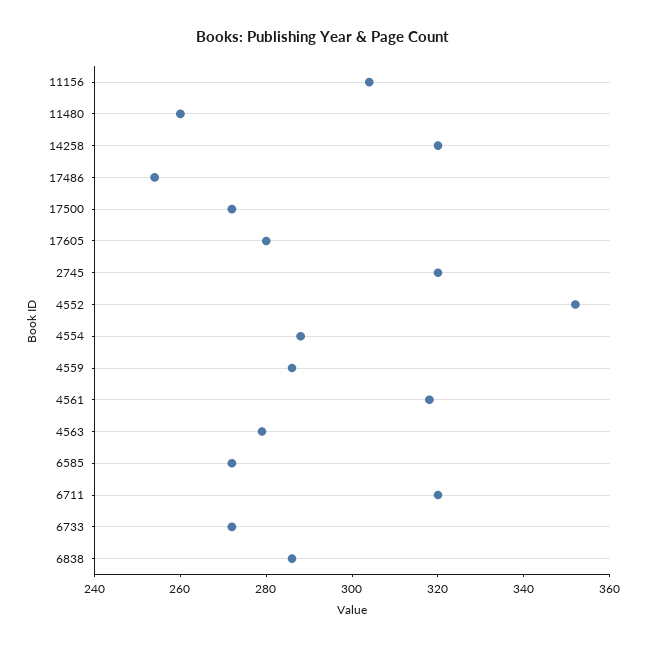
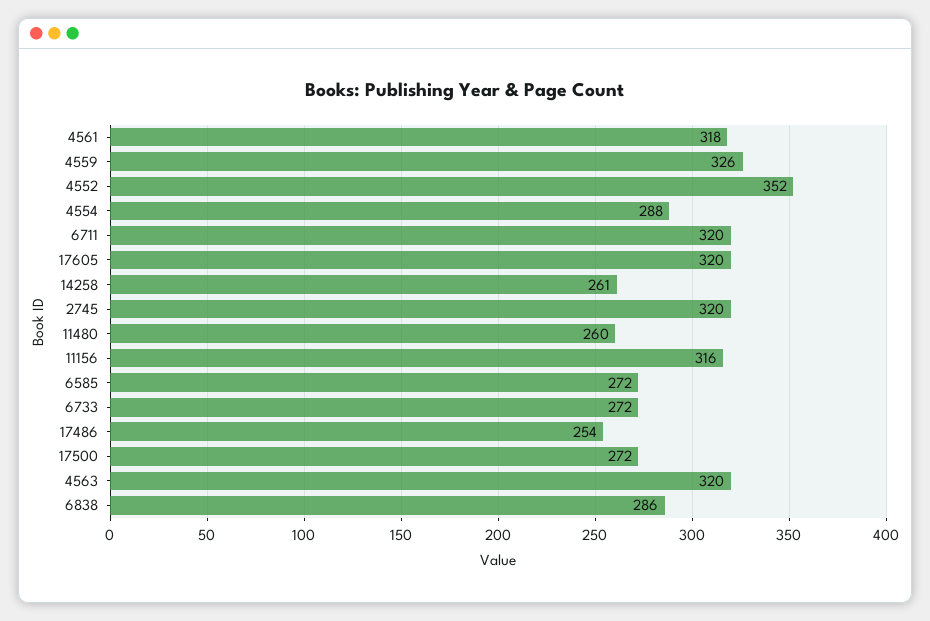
  {
-   "11156": 305,
+   "11156": 316,
    "11480": 260,
-   "14258": 320,
+   "14258": 261,
    "17486": 254,
    "17500": 272,
-   "17605": 280,
+   "17605": 320,
    "2745": 320,
    "4552": 352,
    "4554": 288,
-   "4559": 285,
+   "4559": 326,
    "4561": 318,
-   "4563": 280,
+   "4563": 320,
    "6585": 272,
    "6711": 320,
    "6733": 272,
    "6838": 286
  }

